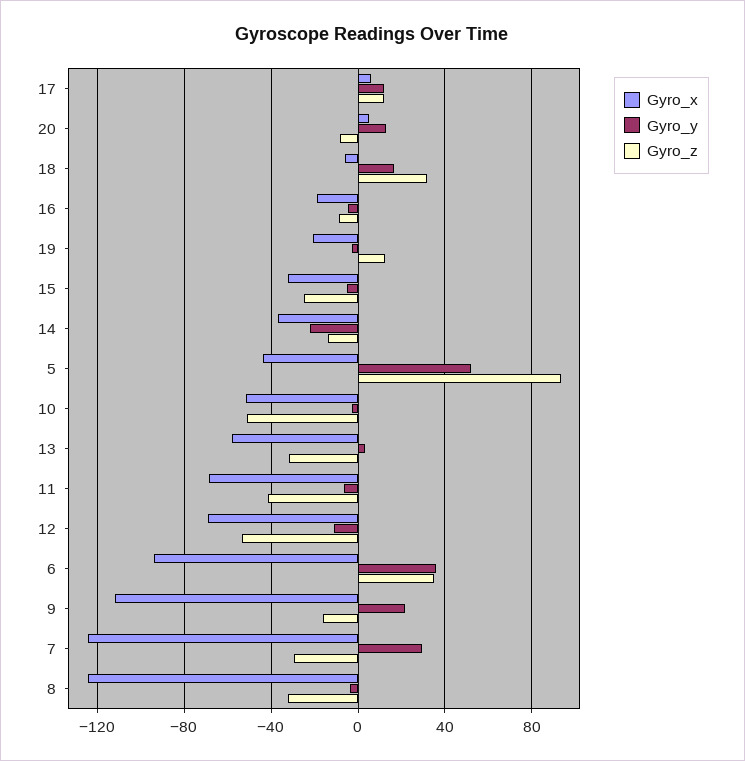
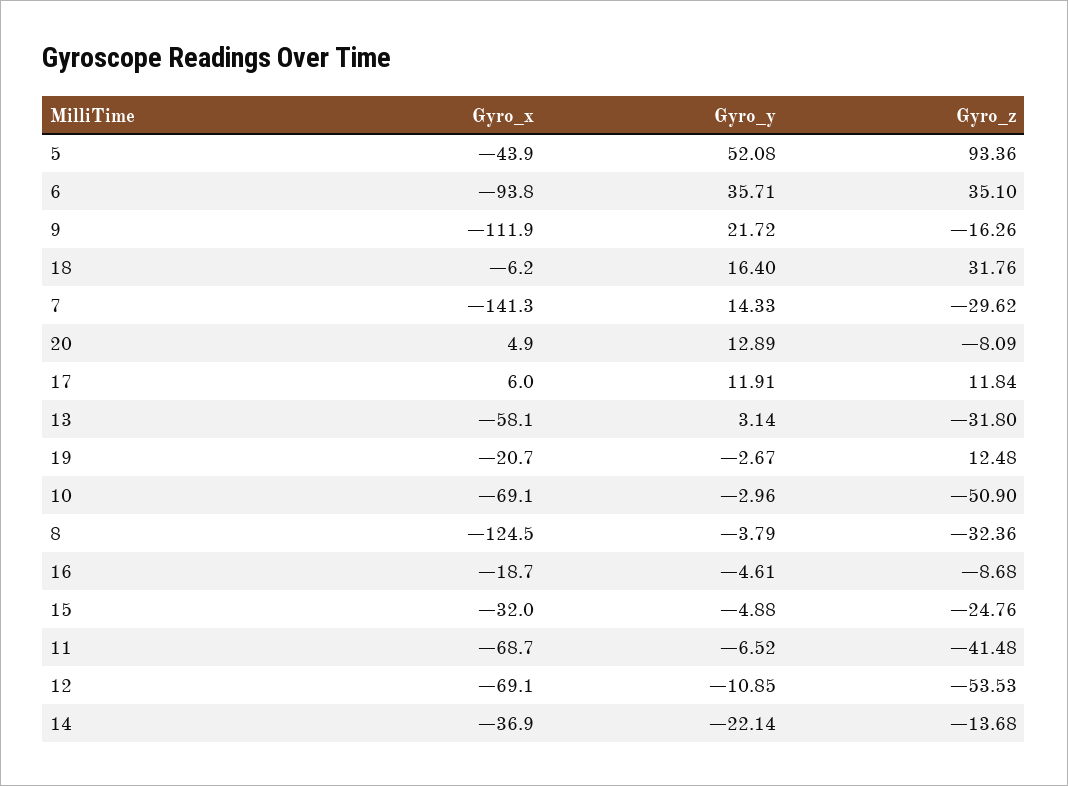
  {
    "Gyro_x": {
      "17": 6,
      "20": 4.9,
      "18": -6.2,
      "16": -18.7,
      "19": -20.7,
      "15": -32,
      "14": -36.9,
      "5": -43.9,
-     "10": -50,
+     "10": -69.1,
      "13": -58.1,
      "11": -68.7,
      "12": -69.1,
      "6": -93.8,
      "9": -111.9,
-     "7": -125,
+     "7": -141.3,
      "8": -124.5
    },
    "Gyro_y": {
      "17": 11.91,
      "20": 12.89,
      "18": 16.4,
      "16": -4.61,
      "19": -2.67,
      "15": -4.88,
      "14": -22.14,
      "5": 52.08,
      "10": -2.96,
      "13": 3.14,
      "11": -6.52,
      "12": -10.85,
      "6": 35.71,
      "9": 21.72,
-     "7": 30,
+     "7": 14.33,
      "8": -3.79
    },
    "Gyro_z": {
      "17": 11.84,
      "20": -8.09,
      "18": 31.76,
      "16": -8.68,
      "19": 12.48,
      "15": -24.76,
      "14": -13.68,
      "5": 93.36,
      "10": -50.9,
      "13": -31.8,
      "11": -41.48,
      "12": -53.53,
      "6": 35.1,
      "9": -16.26,
      "7": -29.62,
      "8": -32.36
    }
  }

